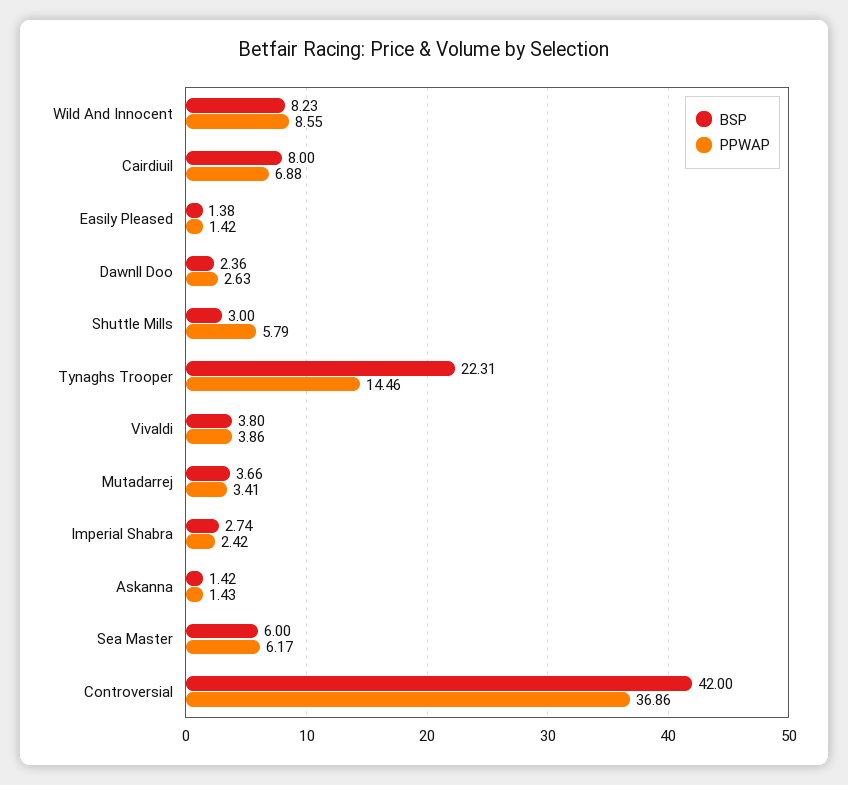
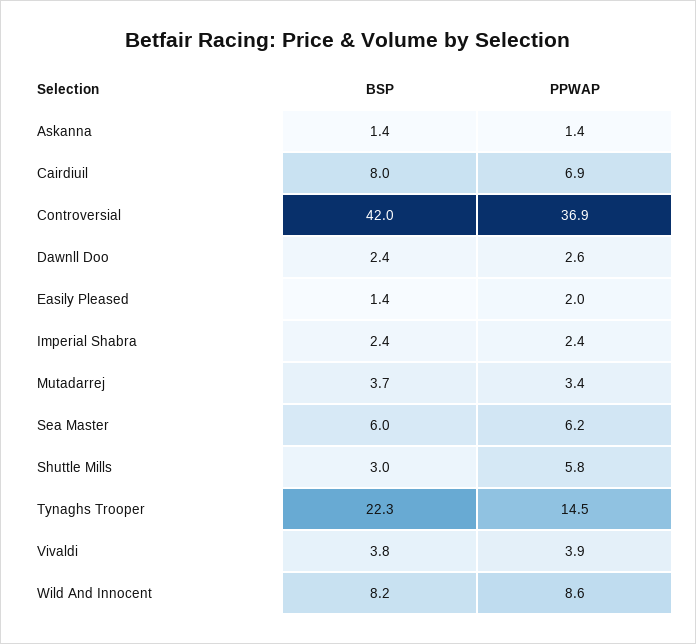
  {
    "BSP": {
      "Wild And Innocent": 8.23,
      "Cairdiuil": 8,
      "Easily Pleased": 1.38,
      "Dawnll Doo": 2.36,
      "Shuttle Mills": 3,
      "Tynaghs Trooper": 22.31,
      "Vivaldi": 3.8,
      "Mutadarrej": 3.66,
-     "Imperial Shabra": 2.74,
+     "Imperial Shabra": 2.4,
      "Askanna": 1.42,
      "Sea Master": 6,
      "Controversial": 42
    },
    "PPWAP": {
      "Wild And Innocent": 8.55,
      "Cairdiuil": 6.88,
-     "Easily Pleased": 1.42,
+     "Easily Pleased": 2,
      "Dawnll Doo": 2.63,
      "Shuttle Mills": 5.79,
      "Tynaghs Trooper": 14.46,
      "Vivaldi": 3.86,
      "Mutadarrej": 3.41,
      "Imperial Shabra": 2.42,
      "Askanna": 1.43,
      "Sea Master": 6.17,
      "Controversial": 36.86
    }
  }

